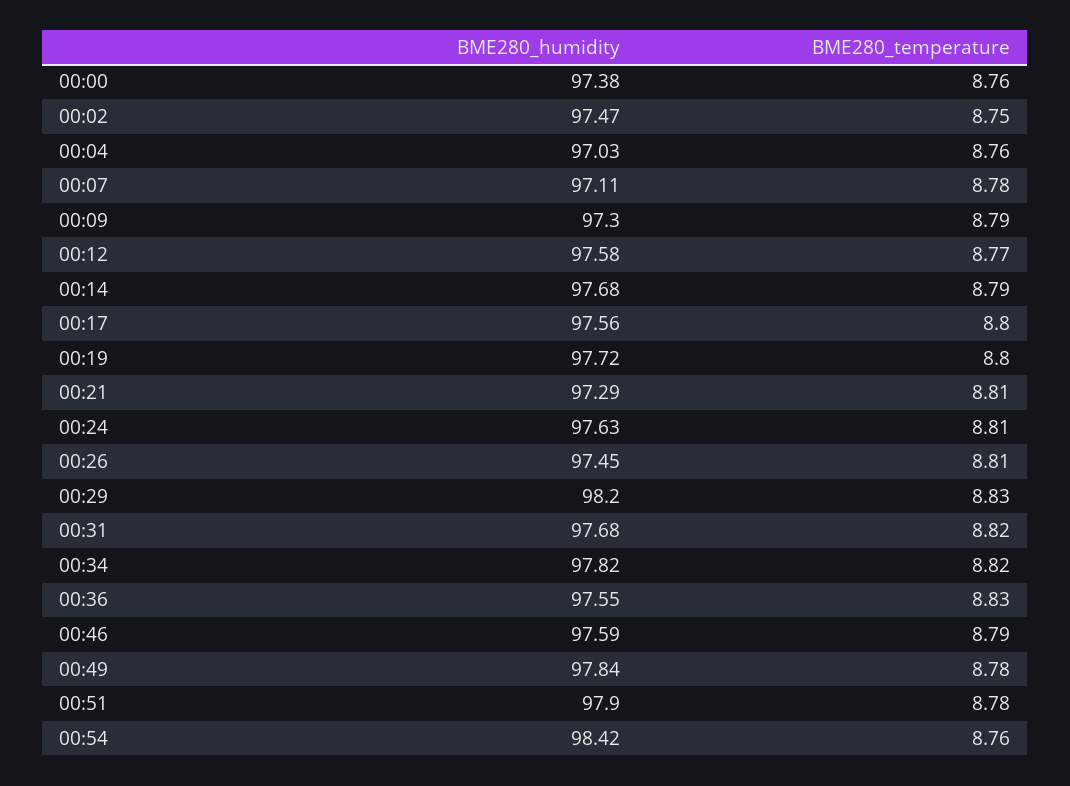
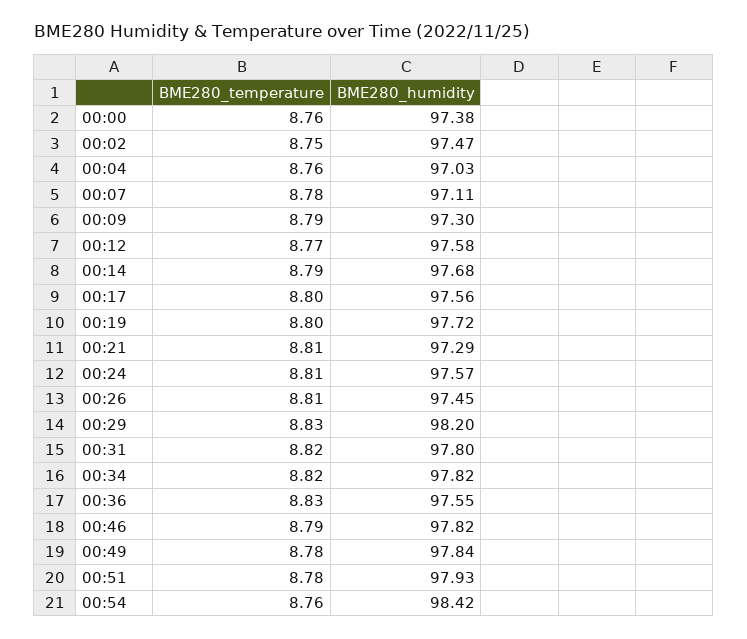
  {
    "BME280_humidity": {
      "00:00": 97.38,
      "00:02": 97.47,
      "00:04": 97.03,
      "00:07": 97.11,
      "00:09": 97.3,
      "00:12": 97.58,
      "00:14": 97.68,
      "00:17": 97.56,
      "00:19": 97.72,
      "00:21": 97.29,
-     "00:24": 97.63,
+     "00:24": 97.57,
      "00:26": 97.45,
      "00:29": 98.2,
-     "00:31": 97.68,
+     "00:31": 97.8,
      "00:34": 97.82,
      "00:36": 97.55,
-     "00:46": 97.59,
+     "00:46": 97.82,
      "00:49": 97.84,
-     "00:51": 97.9,
+     "00:51": 97.93,
      "00:54": 98.42
    },
    "BME280_temperature": {
      "00:00": 8.76,
      "00:02": 8.75,
      "00:04": 8.76,
      "00:07": 8.78,
      "00:09": 8.79,
      "00:12": 8.77,
      "00:14": 8.79,
      "00:17": 8.8,
      "00:19": 8.8,
      "00:21": 8.81,
      "00:24": 8.81,
      "00:26": 8.81,
      "00:29": 8.83,
      "00:31": 8.82,
      "00:34": 8.82,
      "00:36": 8.83,
      "00:46": 8.79,
      "00:49": 8.78,
      "00:51": 8.78,
      "00:54": 8.76
    }
  }

